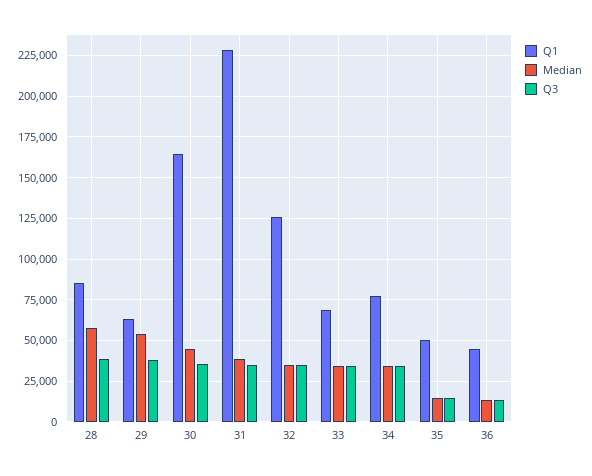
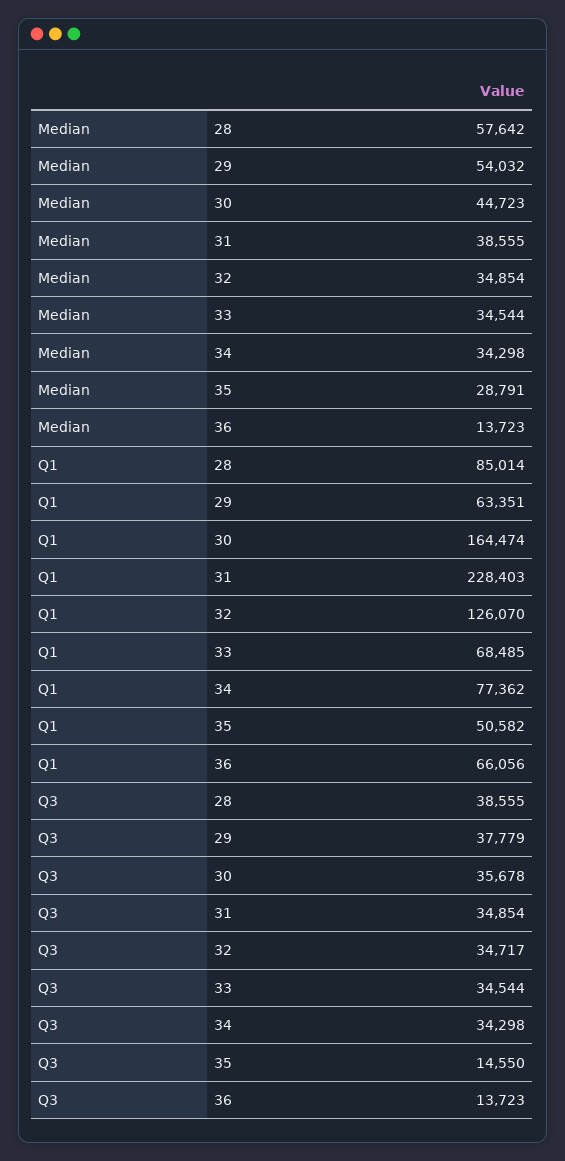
  {
    "Q1": {
      "28": 85014,
      "29": 63351,
      "30": 164474,
      "31": 228403,
      "32": 126070,
      "33": 68485,
      "34": 77362,
      "35": 50582,
-     "36": 45000
+     "36": 66056
    },
    "Median": {
      "28": 57642,
      "29": 54032,
      "30": 44723,
      "31": 38555,
      "32": 34854,
      "33": 34544,
      "34": 34298,
-     "35": 15000,
+     "35": 28791,
      "36": 13723
    },
    "Q3": {
      "28": 38555,
      "29": 37779,
      "30": 35678,
      "31": 34854,
      "32": 34717,
      "33": 34544,
      "34": 34298,
      "35": 14550,
      "36": 13723
    }
  }

